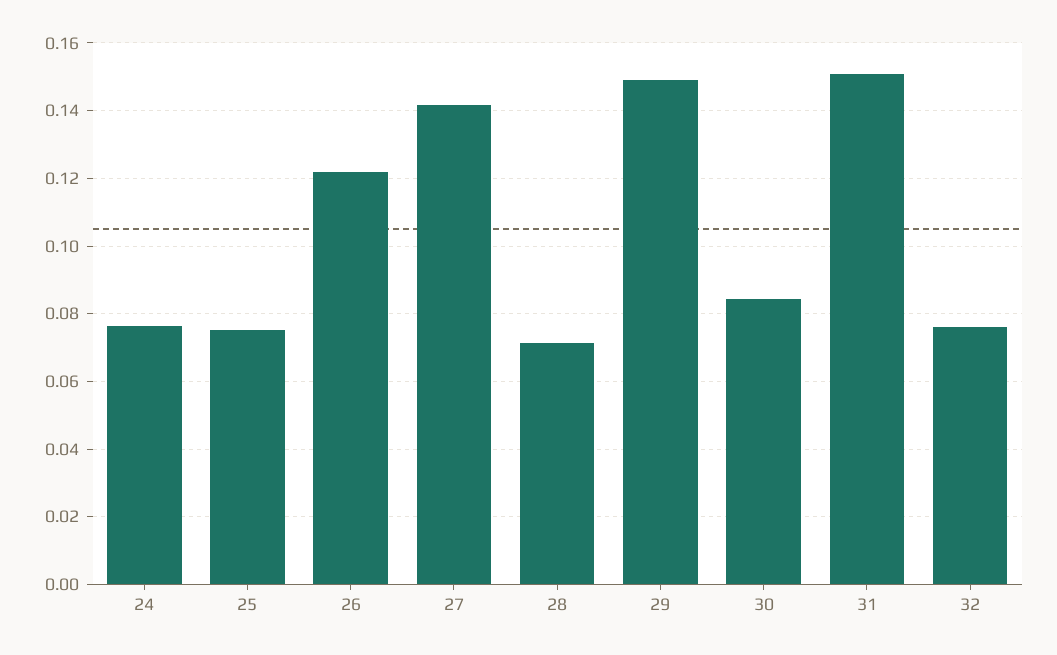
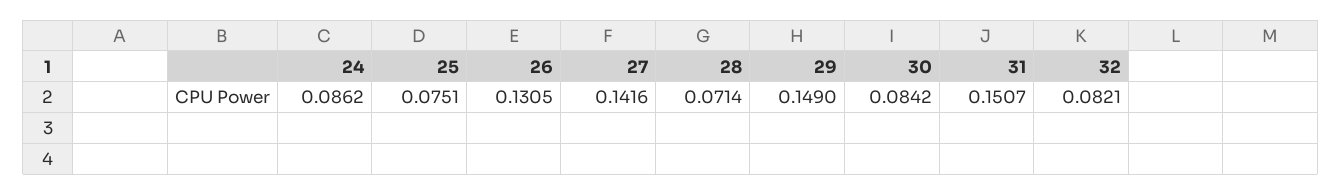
  {
-   "24": 0.076,
+   "24": 0.0862,
    "25": 0.0751,
-   "26": 0.122,
+   "26": 0.1305,
    "27": 0.1416,
    "28": 0.0714,
    "29": 0.149,
    "30": 0.0842,
    "31": 0.1507,
-   "32": 0.076
+   "32": 0.0821
  }

